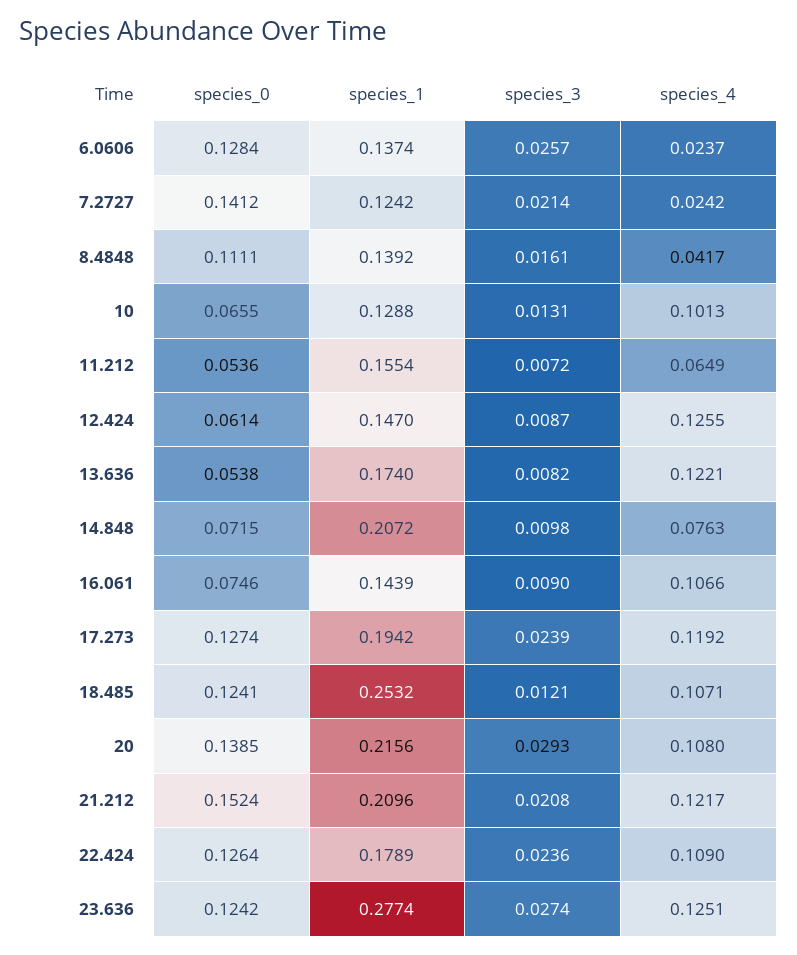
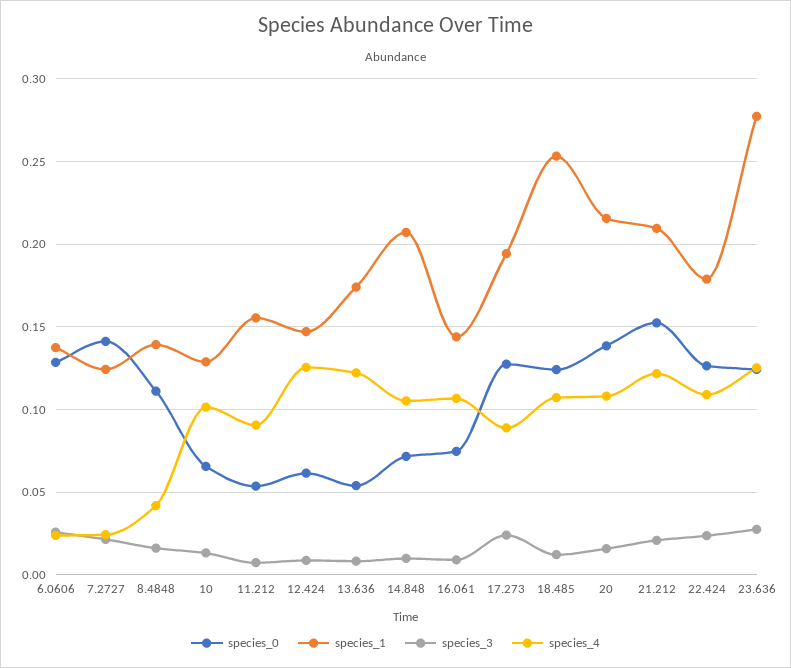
  {
    "species_0": {
      "6.0606": 0.1284,
      "7.2727": 0.1412,
      "8.4848": 0.1111,
      "10": 0.0655,
      "11.212": 0.0536,
      "12.424": 0.0614,
      "13.636": 0.0538,
      "14.848": 0.0715,
      "16.061": 0.0746,
      "17.273": 0.1274,
      "18.485": 0.1241,
      "20": 0.1385,
      "21.212": 0.1524,
      "22.424": 0.1264,
      "23.636": 0.1242
    },
    "species_1": {
      "6.0606": 0.1374,
      "7.2727": 0.1242,
      "8.4848": 0.1392,
      "10": 0.1288,
      "11.212": 0.1554,
      "12.424": 0.147,
      "13.636": 0.174,
      "14.848": 0.2072,
      "16.061": 0.1439,
      "17.273": 0.1942,
      "18.485": 0.2532,
      "20": 0.2156,
      "21.212": 0.2096,
      "22.424": 0.1789,
      "23.636": 0.2774
    },
    "species_3": {
      "6.0606": 0.0257,
      "7.2727": 0.0214,
      "8.4848": 0.0161,
      "10": 0.0131,
      "11.212": 0.0072,
      "12.424": 0.0087,
      "13.636": 0.0082,
      "14.848": 0.0098,
      "16.061": 0.009,
      "17.273": 0.0239,
      "18.485": 0.0121,
-     "20": 0.0293,
+     "20": 0.015,
      "21.212": 0.0208,
      "22.424": 0.0236,
      "23.636": 0.0274
    },
    "species_4": {
      "6.0606": 0.0237,
      "7.2727": 0.0242,
      "8.4848": 0.0417,
      "10": 0.1013,
-     "11.212": 0.0649,
+     "11.212": 0.09,
      "12.424": 0.1255,
      "13.636": 0.1221,
-     "14.848": 0.0763,
+     "14.848": 0.105,
      "16.061": 0.1066,
-     "17.273": 0.1192,
+     "17.273": 0.09,
      "18.485": 0.1071,
      "20": 0.108,
      "21.212": 0.1217,
      "22.424": 0.109,
      "23.636": 0.1251
    }
  }

